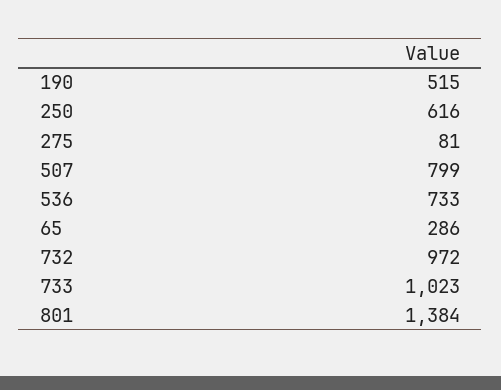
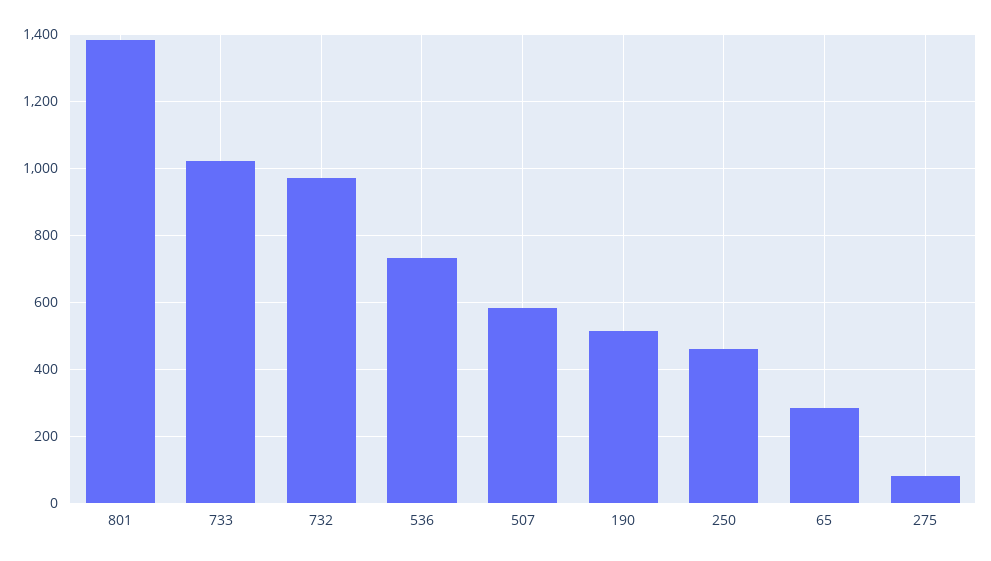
  {
    "190": 515,
-   "250": 616,
+   "250": 460,
    "275": 81,
-   "507": 799,
+   "507": 580,
    "536": 733,
    "65": 286,
    "732": 972,
    "733": 1023,
    "801": 1384
  }

